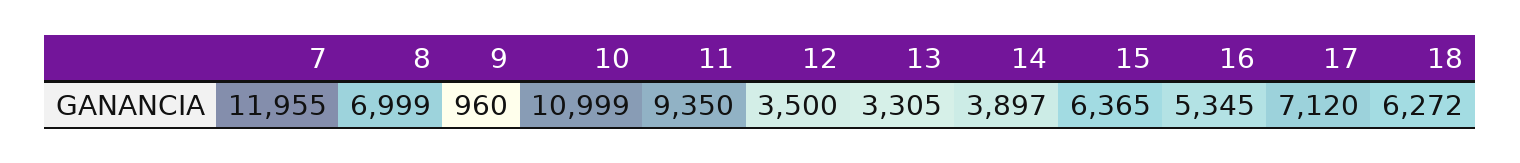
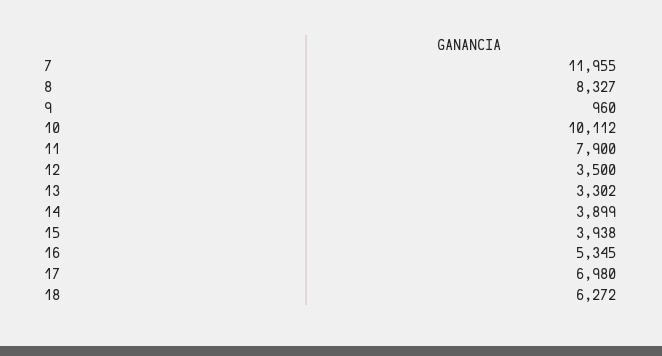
  {
    "7": 11955,
-   "8": 6999,
+   "8": 8327,
    "9": 960,
-   "10": 10999,
+   "10": 10112,
-   "11": 9350,
+   "11": 7900,
    "12": 3500,
-   "13": 3305,
+   "13": 3302,
-   "14": 3897,
+   "14": 3899,
-   "15": 6365,
+   "15": 3938,
    "16": 5345,
-   "17": 7120,
+   "17": 6980,
    "18": 6272
  }

